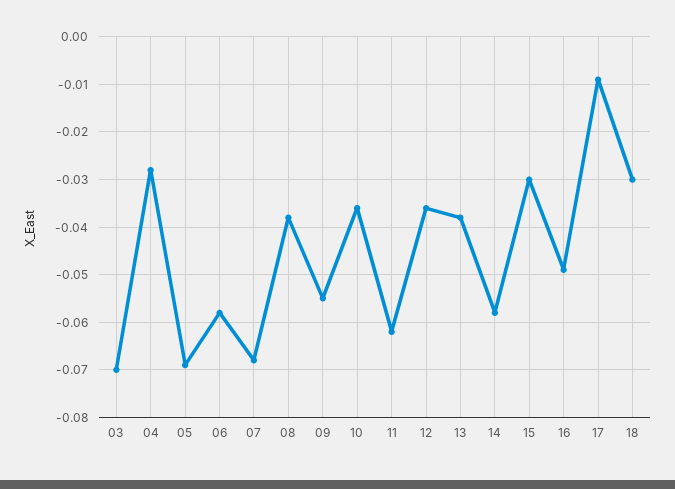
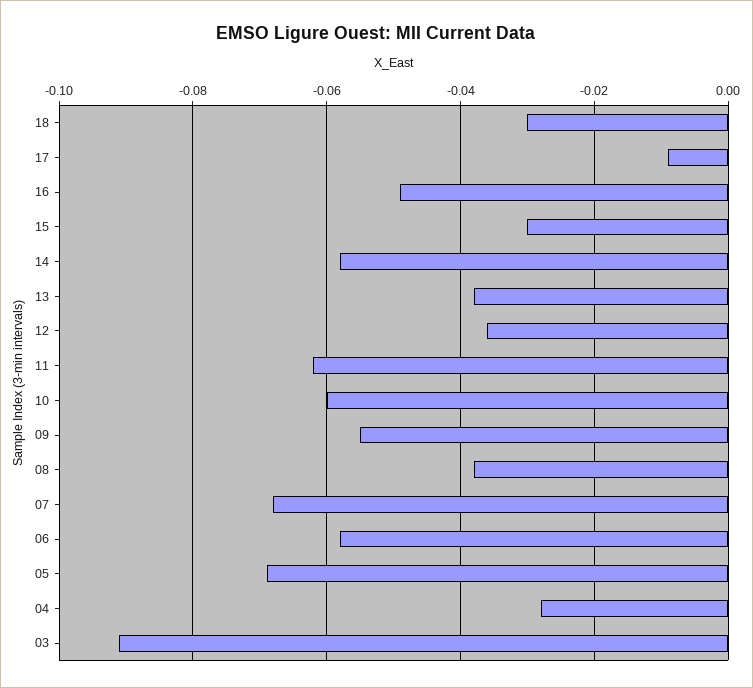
  {
-   "03": -0.07,
+   "03": -0.09,
    "04": -0.03,
    "05": -0.07,
    "06": -0.06,
    "07": -0.07,
    "08": -0.04,
    "09": -0.055,
-   "10": -0.035,
+   "10": -0.06,
    "11": -0.06,
    "12": -0.035,
    "13": -0.04,
    "14": -0.06,
    "15": -0.03,
    "16": -0.05,
    "17": -0.01,
    "18": -0.03
  }

